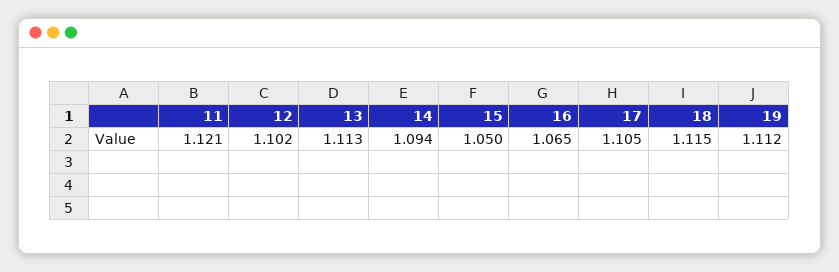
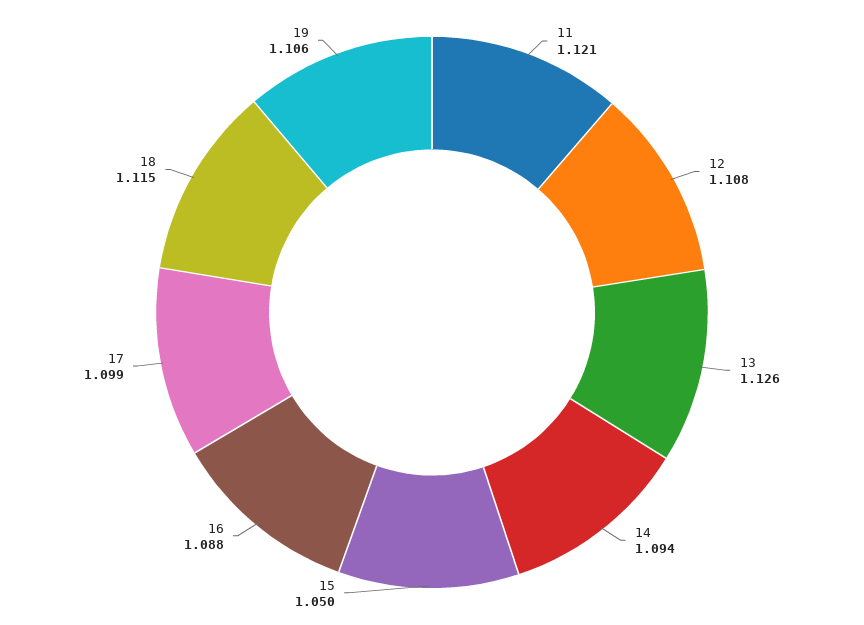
  {
    "11": 1.121,
-   "12": 1.102,
+   "12": 1.108,
-   "13": 1.113,
+   "13": 1.126,
    "14": 1.094,
    "15": 1.05,
-   "16": 1.065,
+   "16": 1.088,
-   "17": 1.105,
+   "17": 1.099,
    "18": 1.115,
-   "19": 1.112
+   "19": 1.106
  }

